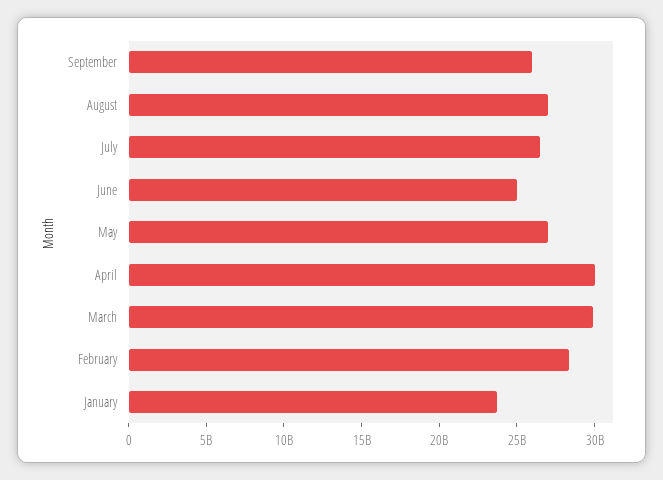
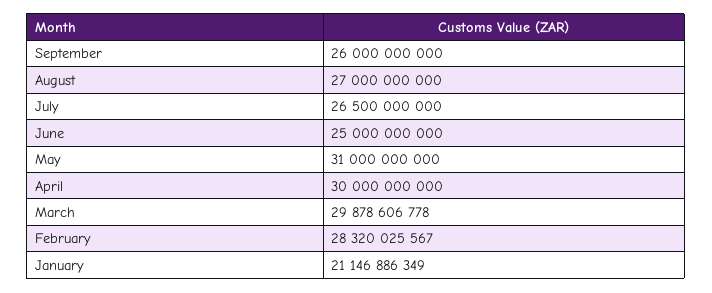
  {
    "September": 26000000000,
    "August": 27000000000,
    "July": 26500000000,
    "June": 25000000000,
-   "May": 27000000000,
+   "May": 31000000000,
    "April": 30000000000,
    "March": 29878606778,
    "February": 28320025567,
-   "January": 24000000000
+   "January": 21146886349
  }

